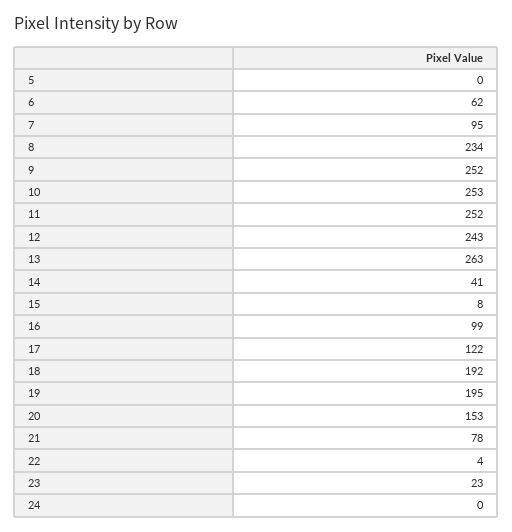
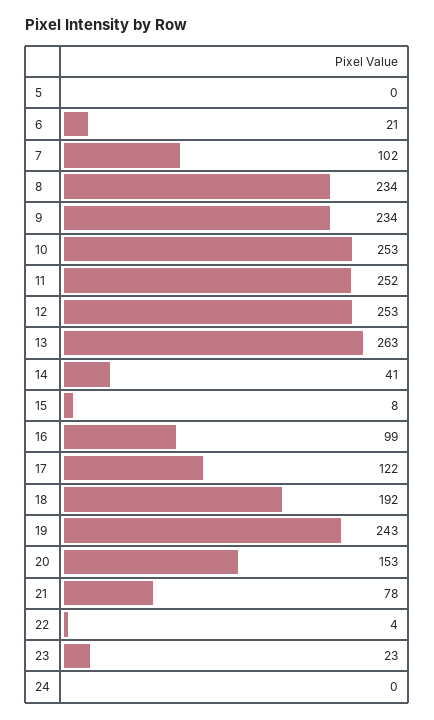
  {
    "5": 0,
-   "6": 62,
+   "6": 21,
-   "7": 95,
+   "7": 102,
    "8": 234,
-   "9": 252,
+   "9": 234,
    "10": 253,
    "11": 252,
-   "12": 243,
+   "12": 253,
    "13": 263,
    "14": 41,
    "15": 8,
    "16": 99,
    "17": 122,
    "18": 192,
-   "19": 195,
+   "19": 243,
    "20": 153,
    "21": 78,
    "22": 4,
    "23": 23,
    "24": 0
  }

